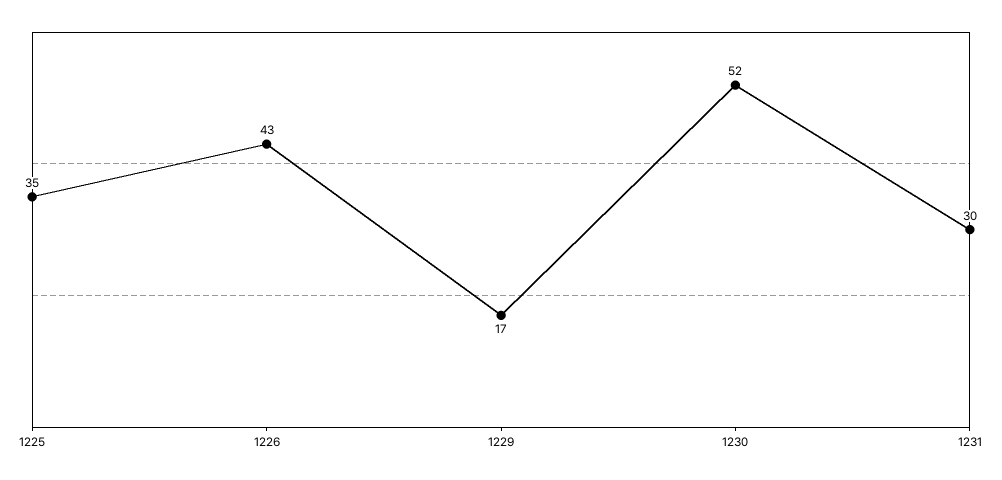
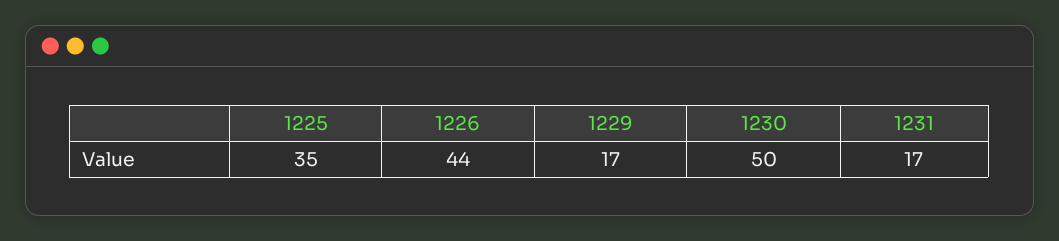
  {
    "1225": 35,
-   "1226": 43,
+   "1226": 44,
    "1229": 17,
-   "1230": 52,
+   "1230": 50,
-   "1231": 30
+   "1231": 17
  }

